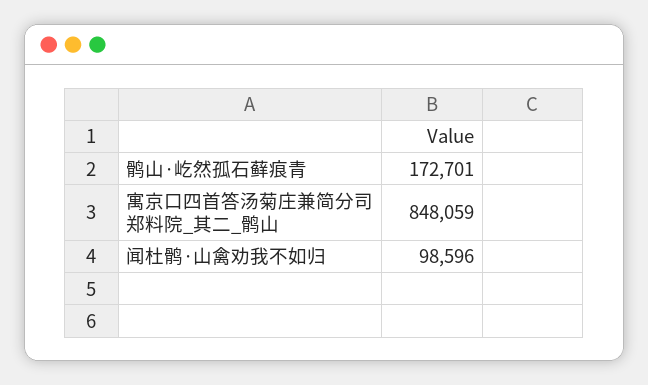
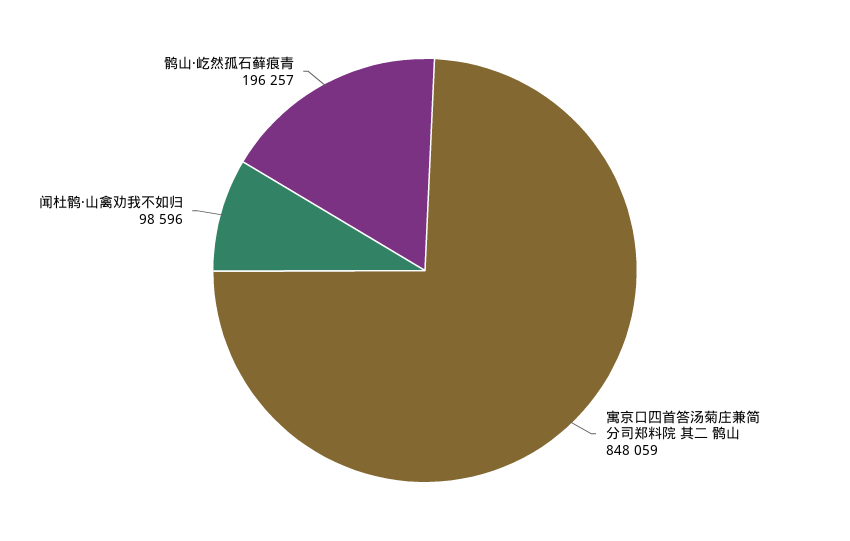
  {
-   "鹘山·屹然孤石藓痕青": 172701,
+   "鹘山·屹然孤石藓痕青": 196257,
    "寓京口四首答汤菊庄兼简分司郑料院_其二_鹘山": 848059,
    "闻杜鹘·山禽劝我不如归": 98596
  }

